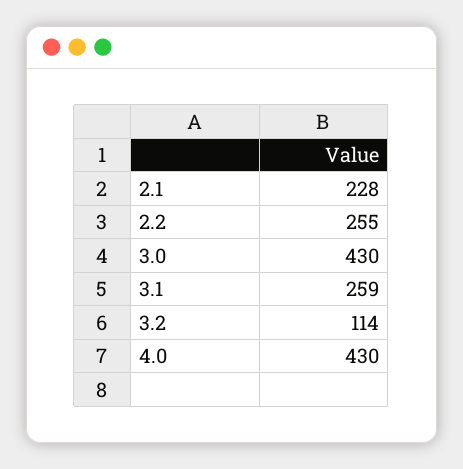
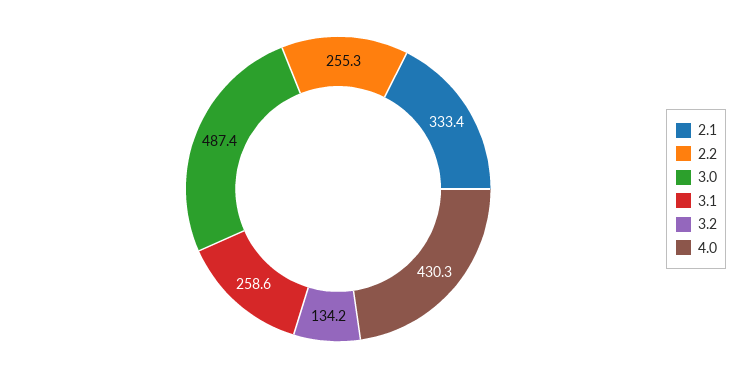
  {
-   "2.1": 228,
+   "2.1": 333.4,
    "2.2": 255.3,
-   "3.0": 430,
+   "3.0": 487.4,
    "3.1": 258.6,
-   "3.2": 114,
+   "3.2": 134.2,
    "4.0": 430.3
  }

